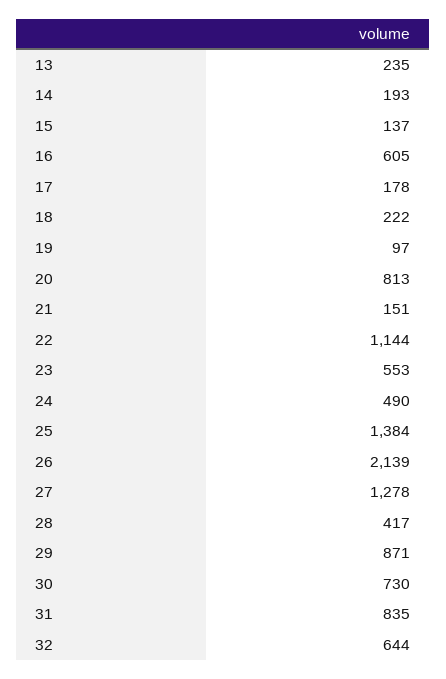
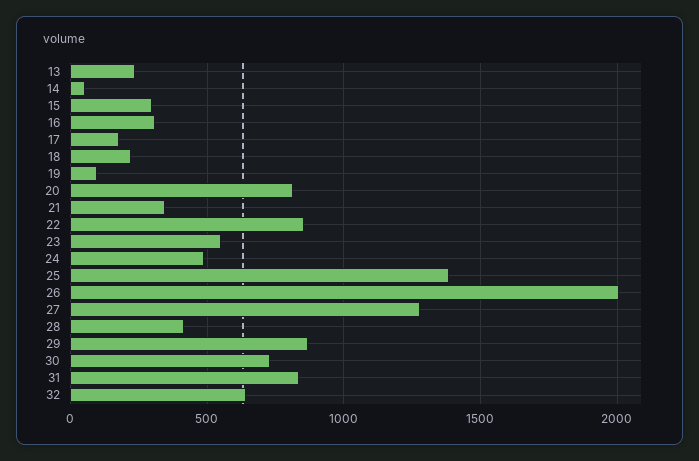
  {
    "13": 235,
-   "14": 193,
+   "14": 50,
-   "15": 137,
+   "15": 300,
-   "16": 605,
+   "16": 300,
    "17": 178,
    "18": 222,
    "19": 97,
    "20": 813,
-   "21": 151,
+   "21": 350,
-   "22": 1144,
+   "22": 850,
    "23": 553,
    "24": 490,
    "25": 1384,
-   "26": 2139,
+   "26": 2000,
    "27": 1278,
    "28": 417,
    "29": 871,
    "30": 730,
    "31": 835,
    "32": 644
  }

